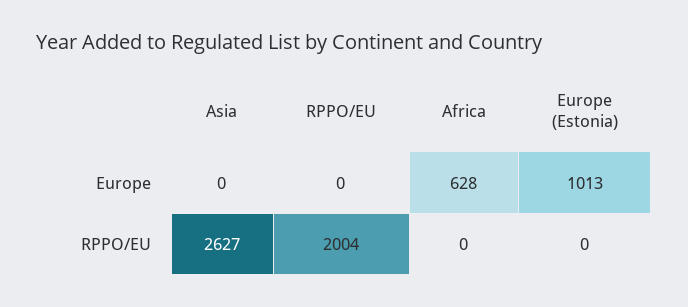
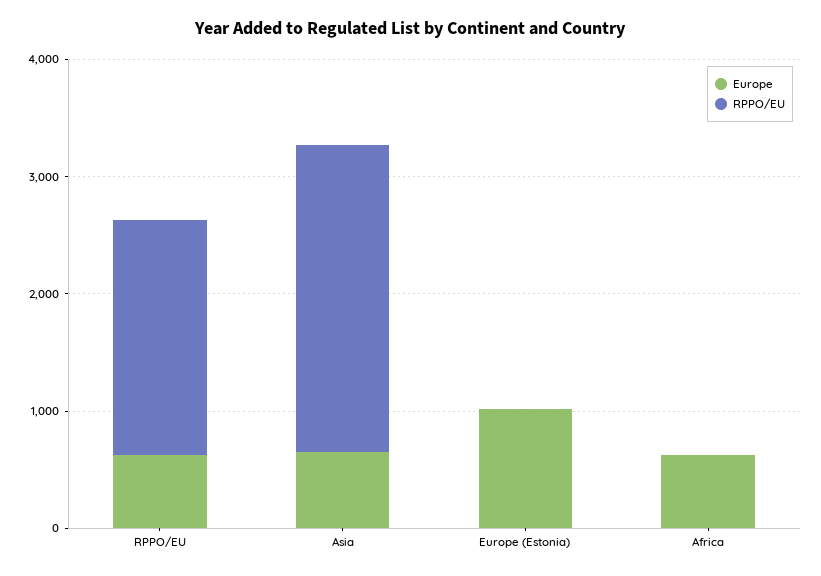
  {
    "Europe": {
-     "Asia": 0,
+     "Asia": 600,
-     "RPPO/EU": 0,
+     "RPPO/EU": 600,
      "Africa": 628,
      "Europe (Estonia)": 1013
    },
    "RPPO/EU": {
      "Asia": 2627,
      "RPPO/EU": 2004,
      "Africa": 0,
      "Europe (Estonia)": 0
    }
  }

